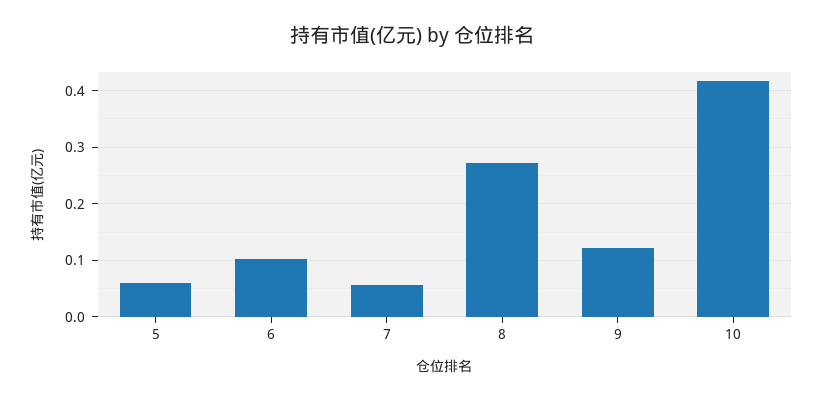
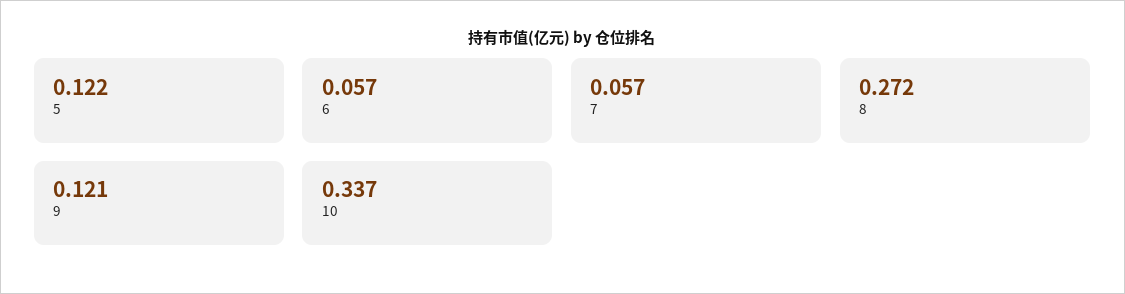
  {
-   "5": 0.06,
+   "5": 0.122,
-   "6": 0.1,
+   "6": 0.057,
    "7": 0.057,
    "8": 0.272,
    "9": 0.121,
-   "10": 0.42
+   "10": 0.337
  }

